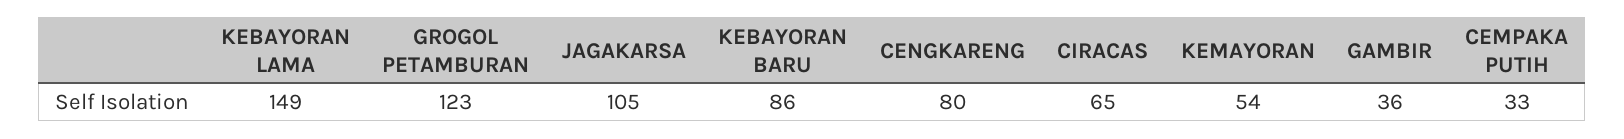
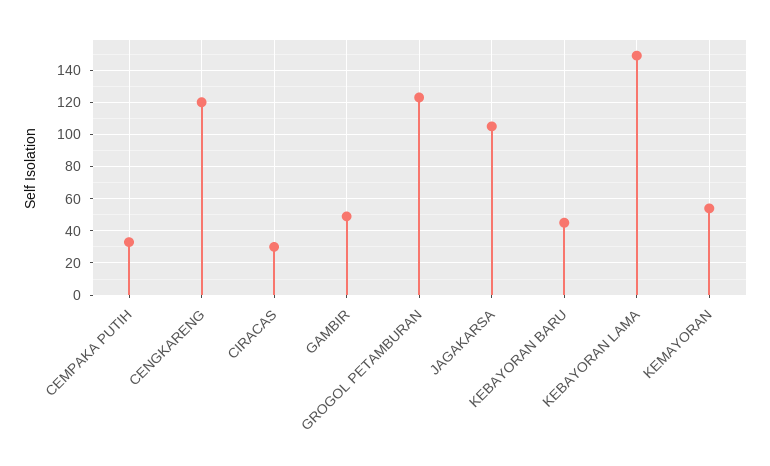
  {
    "KEBAYORAN LAMA": 149,
    "GROGOL PETAMBURAN": 123,
    "JAGAKARSA": 105,
-   "KEBAYORAN BARU": 86,
+   "KEBAYORAN BARU": 45,
-   "CENGKARENG": 80,
+   "CENGKARENG": 120,
-   "CIRACAS": 65,
+   "CIRACAS": 30,
    "KEMAYORAN": 54,
-   "GAMBIR": 36,
+   "GAMBIR": 50,
    "CEMPAKA PUTIH": 33
  }

